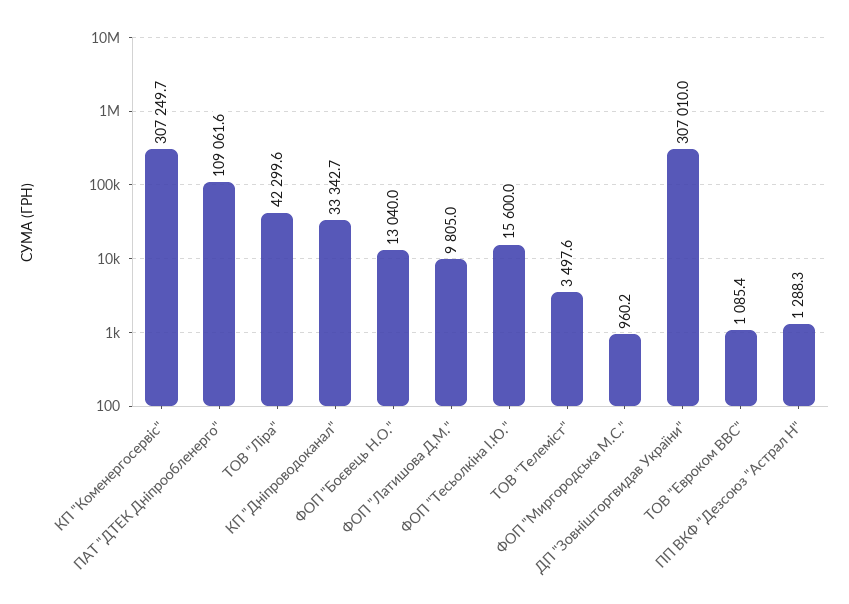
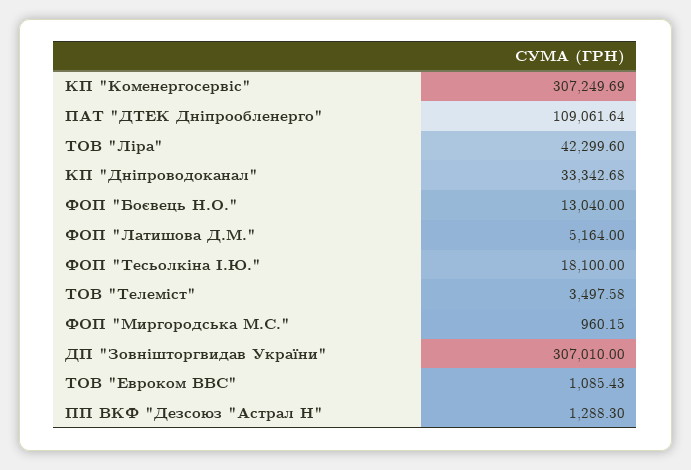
  {
    "КП \"Коменергосервіс\"": 307249.69,
    "ПАТ \"ДТЕК Дніпрообленерго\"": 109061.64,
    "ТОВ \"Ліра\"": 42299.6,
    "КП \"Дніпроводоканал\"": 33342.68,
    "ФОП \"Боєвець Н.О.\"": 13040,
-   "ФОП \"Латишова Д.М.\"": 9805,
+   "ФОП \"Латишова Д.М.\"": 5164,
-   "ФОП \"Тесьолкіна І.Ю.\"": 15600,
+   "ФОП \"Тесьолкіна І.Ю.\"": 18100,
    "ТОВ \"Телеміст\"": 3497.58,
    "ФОП \"Миргородська М.С.\"": 960.15,
    "ДП \"Зовнішторгвидав України\"": 307010,
    "ТОВ \"Евроком ВВС\"": 1085.43,
    "ПП ВКФ \"Дезсоюз \"Астрал Н\"": 1288.3
  }

